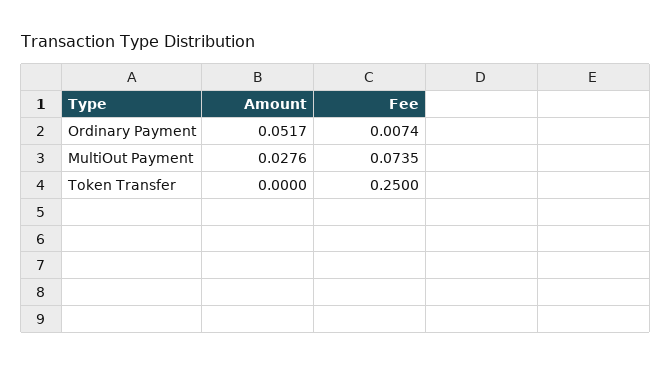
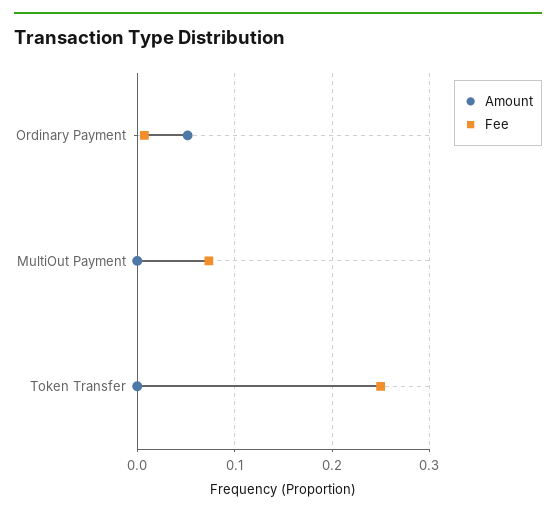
  {
    "Amount": {
      "Ordinary Payment": 0.0517,
-     "MultiOut Payment": 0.0276,
+     "MultiOut Payment": 0,
      "Token Transfer": 0
    },
    "Fee": {
      "Ordinary Payment": 0.0074,
      "MultiOut Payment": 0.0735,
      "Token Transfer": 0.25
    }
  }

